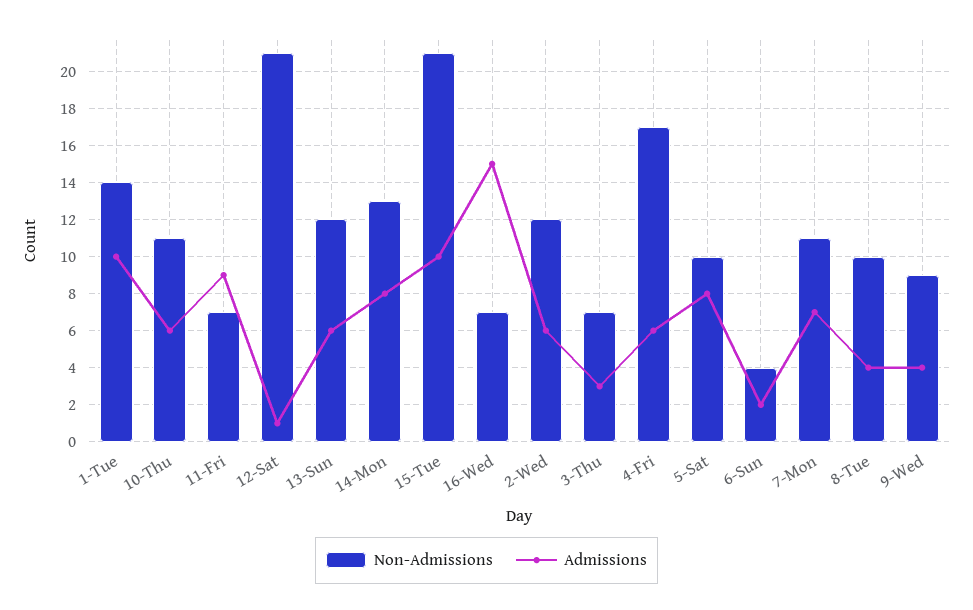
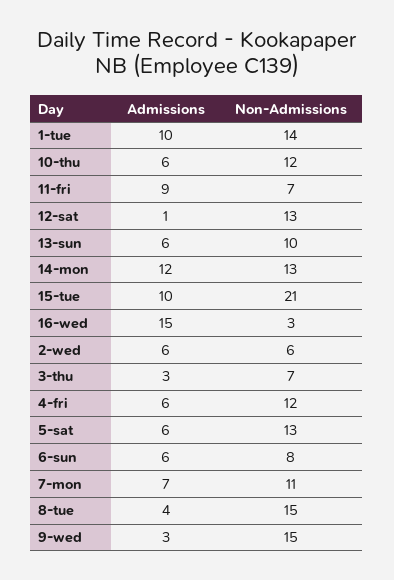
  {
    "Non-Admissions": {
      "1-Tue": 14,
-     "10-Thu": 11,
+     "10-Thu": 12,
      "11-Fri": 7,
-     "12-Sat": 21,
+     "12-Sat": 13,
-     "13-Sun": 12,
+     "13-Sun": 10,
      "14-Mon": 13,
      "15-Tue": 21,
-     "16-Wed": 7,
+     "16-Wed": 3,
-     "2-Wed": 12,
+     "2-Wed": 6,
      "3-Thu": 7,
-     "4-Fri": 17,
+     "4-Fri": 12,
-     "5-Sat": 10,
+     "5-Sat": 13,
-     "6-Sun": 4,
+     "6-Sun": 8,
      "7-Mon": 11,
-     "8-Tue": 10,
+     "8-Tue": 15,
-     "9-Wed": 9
+     "9-Wed": 15
    },
    "Admissions": {
      "1-Tue": 10,
      "10-Thu": 6,
      "11-Fri": 9,
      "12-Sat": 1,
      "13-Sun": 6,
-     "14-Mon": 8,
+     "14-Mon": 12,
      "15-Tue": 10,
      "16-Wed": 15,
      "2-Wed": 6,
      "3-Thu": 3,
      "4-Fri": 6,
-     "5-Sat": 8,
+     "5-Sat": 6,
-     "6-Sun": 2,
+     "6-Sun": 6,
      "7-Mon": 7,
      "8-Tue": 4,
-     "9-Wed": 4
+     "9-Wed": 3
    }
  }

